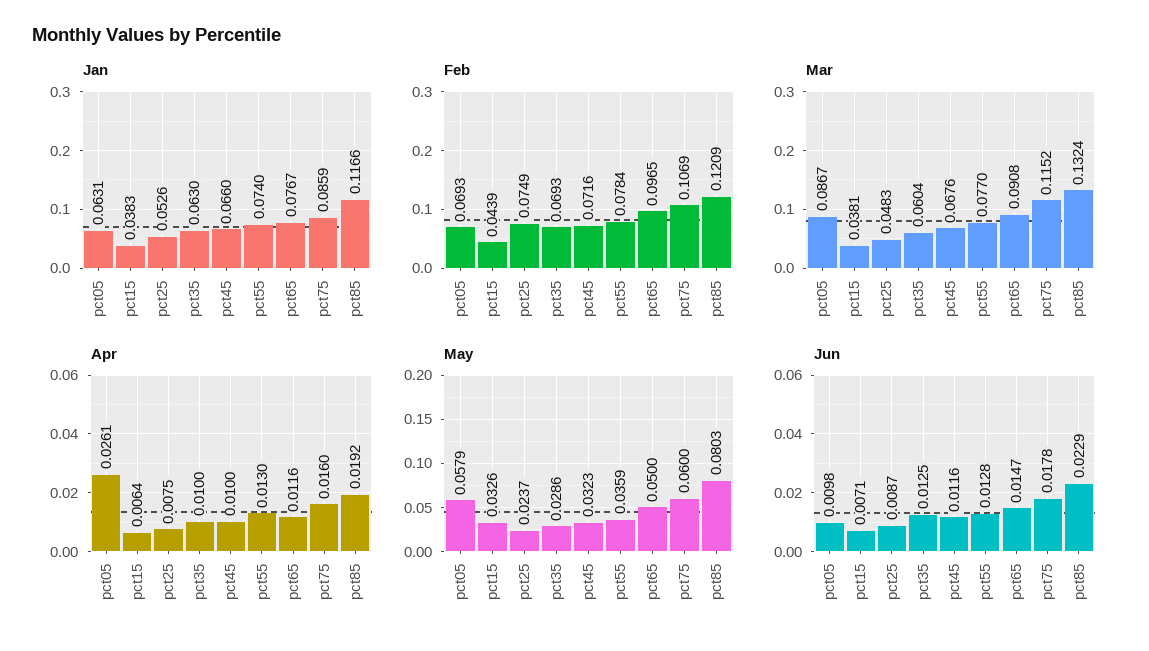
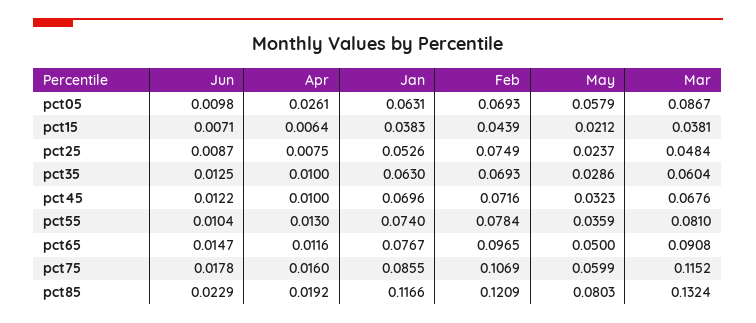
  {
    "Jan": {
      "pct05": 0.0631,
      "pct15": 0.0383,
      "pct25": 0.0526,
      "pct35": 0.063,
-     "pct45": 0.066,
+     "pct45": 0.0696,
      "pct55": 0.074,
      "pct65": 0.0767,
-     "pct75": 0.0859,
+     "pct75": 0.0855,
      "pct85": 0.1166
    },
    "Feb": {
      "pct05": 0.0693,
      "pct15": 0.0439,
      "pct25": 0.0749,
      "pct35": 0.0693,
      "pct45": 0.0716,
      "pct55": 0.0784,
      "pct65": 0.0965,
      "pct75": 0.1069,
      "pct85": 0.1209
    },
    "Mar": {
      "pct05": 0.0867,
      "pct15": 0.0381,
-     "pct25": 0.0483,
+     "pct25": 0.0484,
      "pct35": 0.0604,
      "pct45": 0.0676,
-     "pct55": 0.077,
+     "pct55": 0.081,
      "pct65": 0.0908,
      "pct75": 0.1152,
      "pct85": 0.1324
    },
    "Apr": {
      "pct05": 0.0261,
      "pct15": 0.0064,
      "pct25": 0.0075,
      "pct35": 0.01,
      "pct45": 0.01,
      "pct55": 0.013,
      "pct65": 0.0116,
      "pct75": 0.016,
      "pct85": 0.0192
    },
    "May": {
      "pct05": 0.0579,
-     "pct15": 0.0326,
+     "pct15": 0.0212,
      "pct25": 0.0237,
      "pct35": 0.0286,
      "pct45": 0.0323,
      "pct55": 0.0359,
      "pct65": 0.05,
-     "pct75": 0.06,
+     "pct75": 0.0599,
      "pct85": 0.0803
    },
    "Jun": {
      "pct05": 0.0098,
      "pct15": 0.0071,
      "pct25": 0.0087,
      "pct35": 0.0125,
-     "pct45": 0.0116,
+     "pct45": 0.0122,
-     "pct55": 0.0128,
+     "pct55": 0.0104,
      "pct65": 0.0147,
      "pct75": 0.0178,
      "pct85": 0.0229
    }
  }

